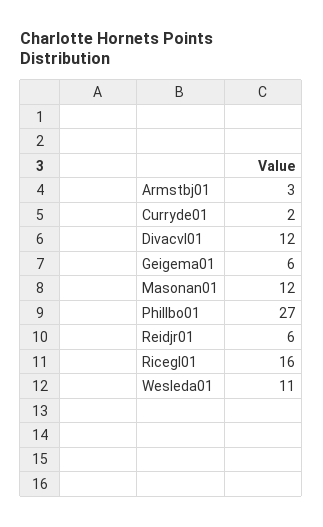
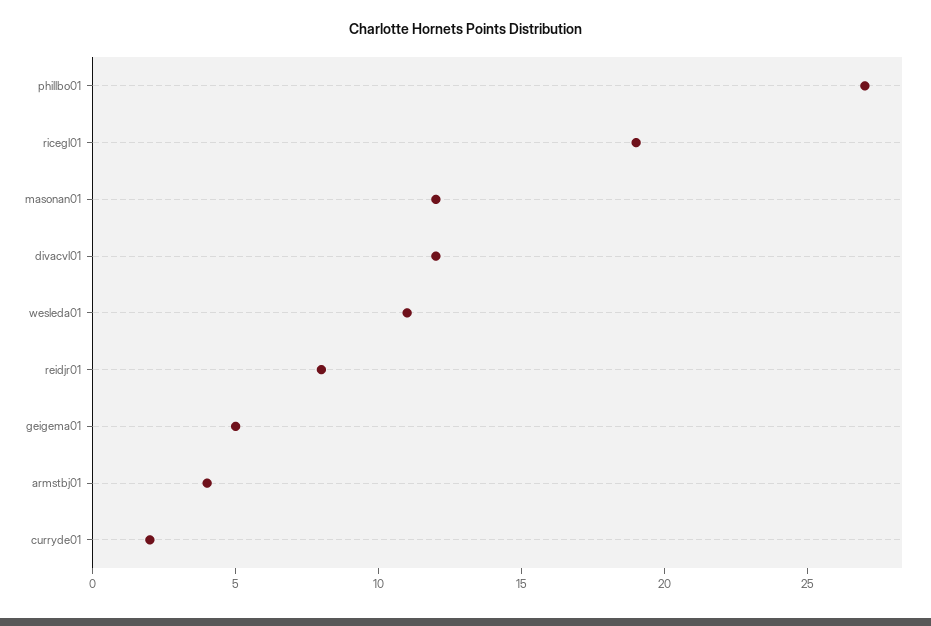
  {
-   "Armstbj01": 3,
+   "Armstbj01": 4,
    "Curryde01": 2,
    "Divacvl01": 12,
-   "Geigema01": 6,
+   "Geigema01": 5,
    "Masonan01": 12,
    "Phillbo01": 27,
-   "Reidjr01": 6,
+   "Reidjr01": 8,
-   "Ricegl01": 16,
+   "Ricegl01": 19,
    "Wesleda01": 11
  }

